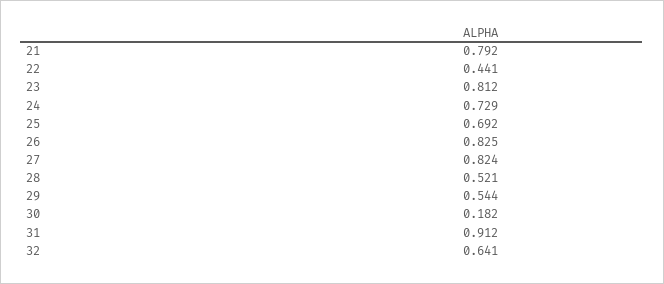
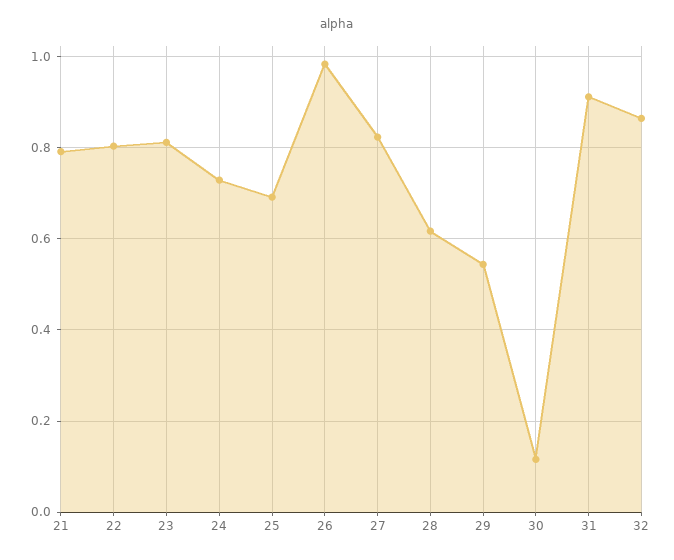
  {
    "21": 0.792,
-   "22": 0.441,
+   "22": 0.8,
    "23": 0.812,
    "24": 0.729,
    "25": 0.692,
-   "26": 0.825,
+   "26": 0.98,
    "27": 0.824,
-   "28": 0.521,
+   "28": 0.62,
    "29": 0.544,
-   "30": 0.182,
+   "30": 0.12,
    "31": 0.912,
-   "32": 0.641
+   "32": 0.86
  }

